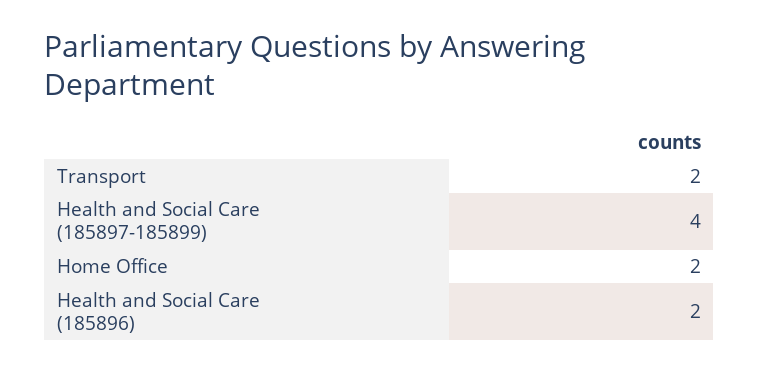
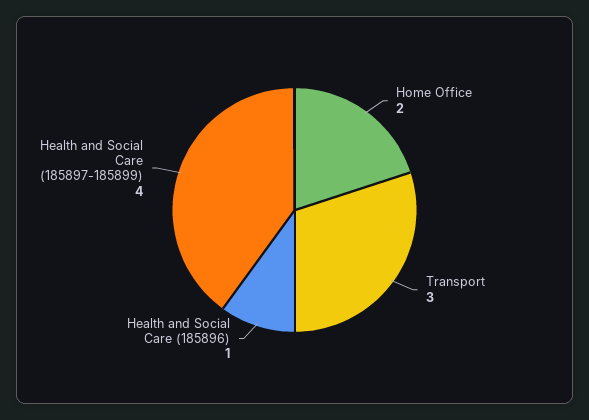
  {
-   "Transport": 2,
+   "Transport": 3,
    "Health and Social Care (185897-185899)": 4,
    "Home Office": 2,
-   "Health and Social Care (185896)": 2
+   "Health and Social Care (185896)": 1
  }

